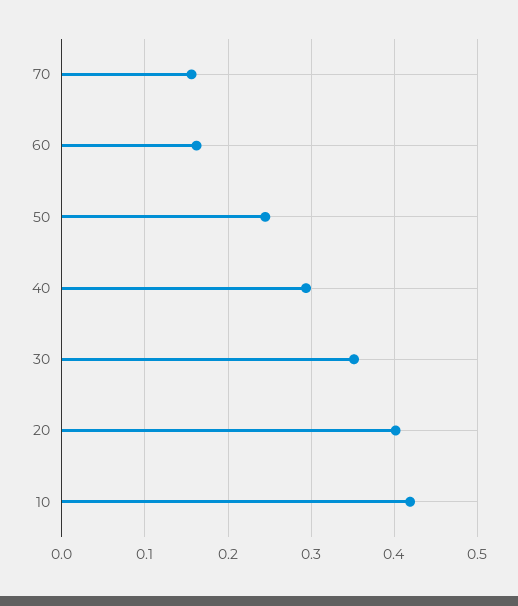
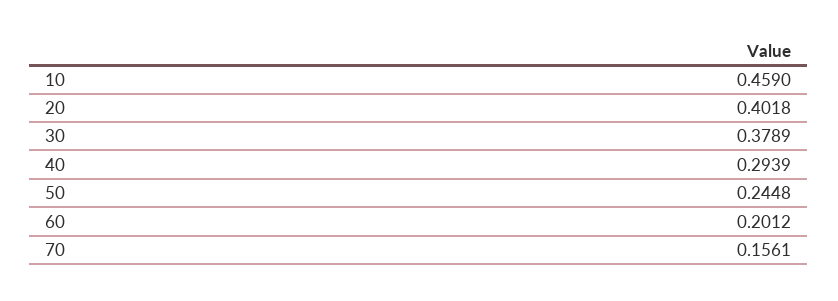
  {
    "70": 0.1561,
-   "60": 0.16,
+   "60": 0.2012,
    "50": 0.2448,
    "40": 0.2939,
-   "30": 0.35,
+   "30": 0.3789,
    "20": 0.4018,
-   "10": 0.42
+   "10": 0.459
  }

